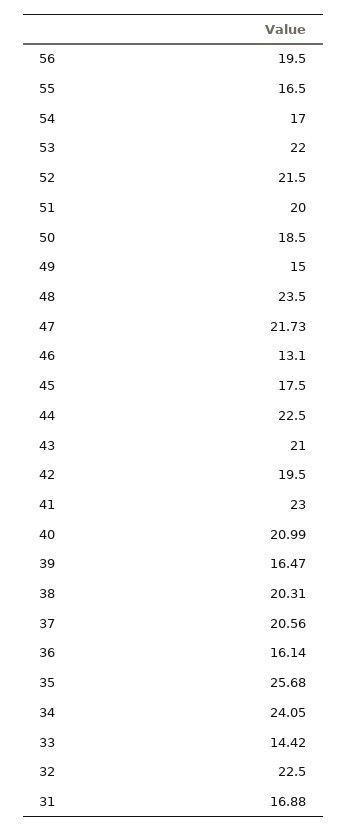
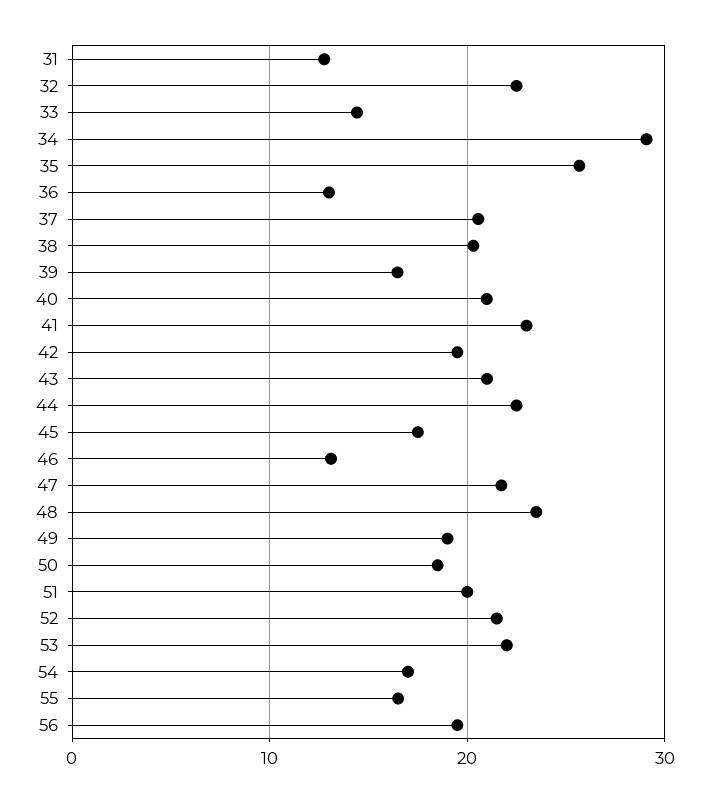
  {
    "56": 19.5,
    "55": 16.5,
    "54": 17,
    "53": 22,
    "52": 21.5,
    "51": 20,
    "50": 18.5,
-   "49": 15,
+   "49": 19,
    "48": 23.5,
    "47": 21.73,
    "46": 13.1,
    "45": 17.5,
    "44": 22.5,
    "43": 21,
    "42": 19.5,
    "41": 23,
    "40": 20.99,
    "39": 16.47,
    "38": 20.31,
    "37": 20.56,
-   "36": 16.14,
+   "36": 13,
    "35": 25.68,
-   "34": 24.05,
+   "34": 29,
    "33": 14.42,
    "32": 22.5,
-   "31": 16.88
+   "31": 13
  }

